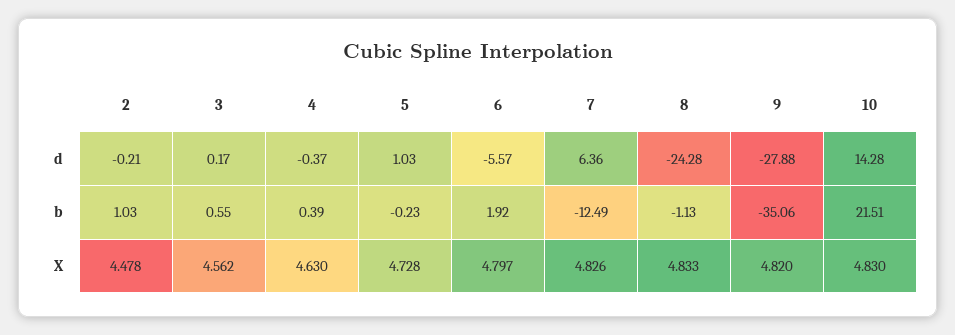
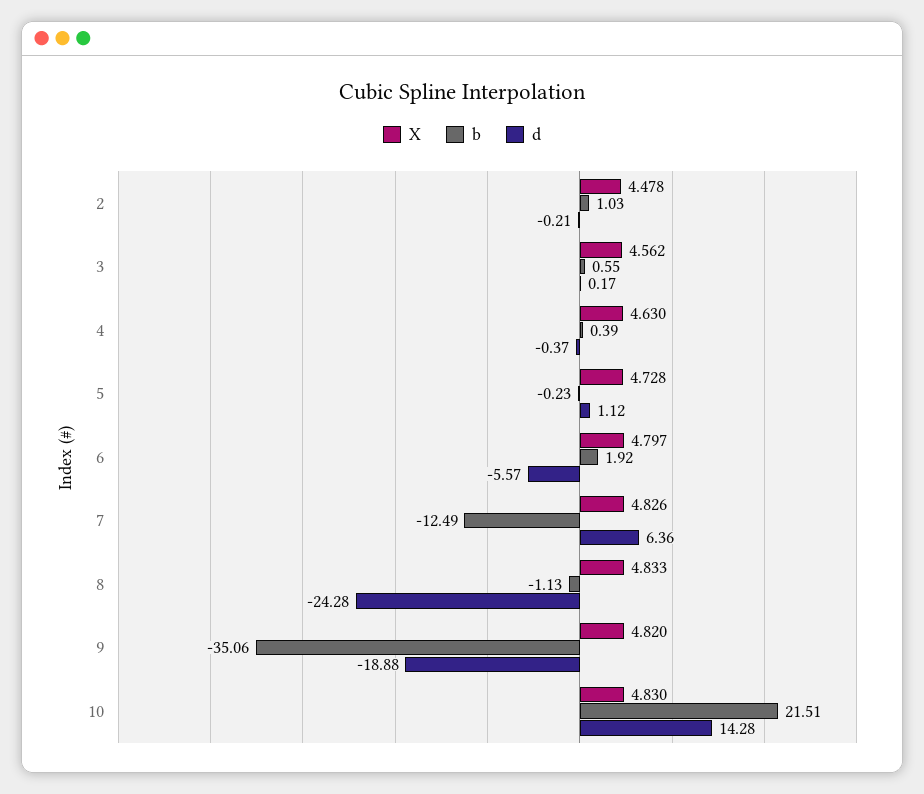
  {
    "d": {
      "2": -0.21,
      "3": 0.17,
      "4": -0.37,
-     "5": 1.03,
+     "5": 1.12,
      "6": -5.57,
      "7": 6.36,
      "8": -24.28,
-     "9": -27.88,
+     "9": -18.88,
      "10": 14.28
    },
    "b": {
      "2": 1.03,
      "3": 0.55,
      "4": 0.39,
      "5": -0.23,
      "6": 1.92,
      "7": -12.49,
      "8": -1.13,
      "9": -35.06,
      "10": 21.51
    },
    "X": {
      "2": 4.478,
      "3": 4.562,
      "4": 4.63,
      "5": 4.728,
      "6": 4.797,
      "7": 4.826,
      "8": 4.833,
      "9": 4.82,
      "10": 4.83
    }
  }

